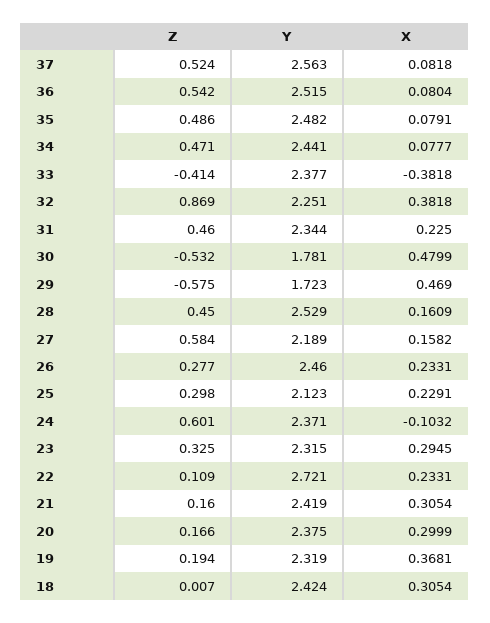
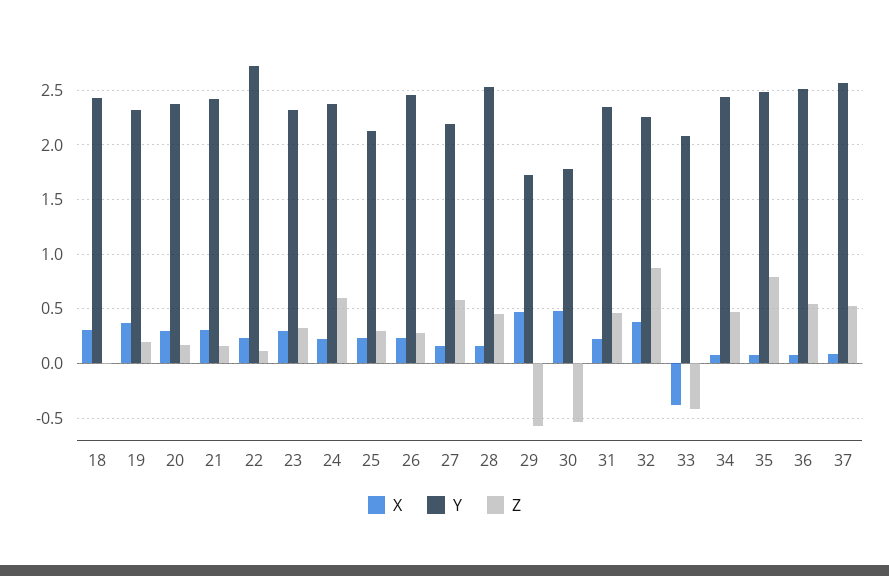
  {
    "Z": {
      "37": 0.524,
      "36": 0.542,
-     "35": 0.486,
+     "35": 0.8,
      "34": 0.471,
      "33": -0.414,
      "32": 0.869,
      "31": 0.46,
      "30": -0.532,
      "29": -0.575,
      "28": 0.45,
      "27": 0.584,
      "26": 0.277,
      "25": 0.298,
      "24": 0.601,
      "23": 0.325,
      "22": 0.109,
      "21": 0.16,
      "20": 0.166,
      "19": 0.194,
      "18": 0.007
    },
    "Y": {
      "37": 2.563,
      "36": 2.515,
      "35": 2.482,
      "34": 2.441,
-     "33": 2.377,
+     "33": 2.1,
      "32": 2.251,
      "31": 2.344,
      "30": 1.781,
      "29": 1.723,
      "28": 2.529,
      "27": 2.189,
      "26": 2.46,
      "25": 2.123,
      "24": 2.371,
      "23": 2.315,
      "22": 2.721,
      "21": 2.419,
      "20": 2.375,
      "19": 2.319,
      "18": 2.424
    },
    "X": {
      "37": 0.0818,
      "36": 0.0804,
      "35": 0.0791,
      "34": 0.0777,
      "33": -0.3818,
      "32": 0.3818,
      "31": 0.225,
      "30": 0.4799,
      "29": 0.469,
      "28": 0.1609,
      "27": 0.1582,
      "26": 0.2331,
      "25": 0.2291,
-     "24": -0.1032,
+     "24": 0.2,
      "23": 0.2945,
      "22": 0.2331,
      "21": 0.3054,
      "20": 0.2999,
      "19": 0.3681,
      "18": 0.3054
    }
  }

